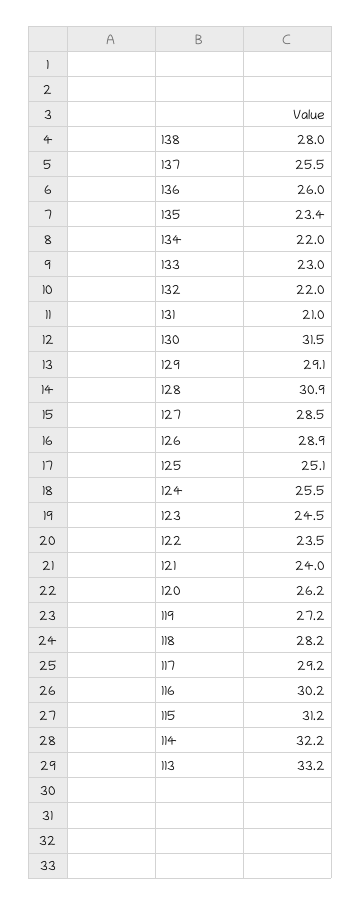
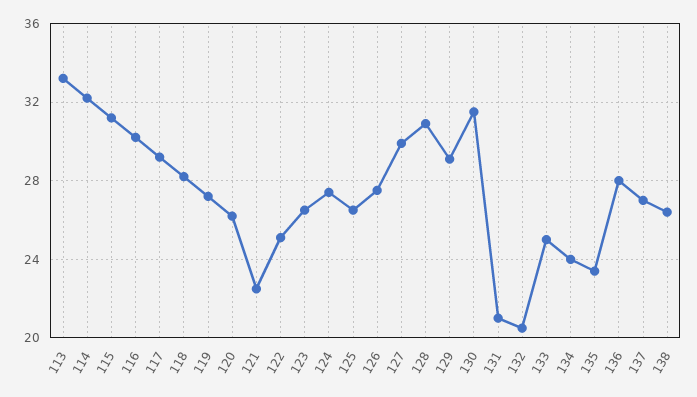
  {
-   "138": 28,
+   "138": 26.5,
-   "137": 25.5,
+   "137": 27,
-   "136": 26,
+   "136": 28,
    "135": 23.4,
-   "134": 22,
+   "134": 24,
-   "133": 23,
+   "133": 25,
-   "132": 22,
+   "132": 20.5,
    "131": 21,
    "130": 31.5,
    "129": 29.1,
    "128": 30.9,
-   "127": 28.5,
+   "127": 30,
-   "126": 28.9,
+   "126": 27.5,
-   "125": 25.1,
+   "125": 26.5,
-   "124": 25.5,
+   "124": 27.5,
-   "123": 24.5,
+   "123": 26.5,
-   "122": 23.5,
+   "122": 25,
-   "121": 24,
+   "121": 22.5,
    "120": 26.2,
    "119": 27.2,
    "118": 28.2,
    "117": 29.2,
    "116": 30.2,
    "115": 31.2,
    "114": 32.2,
    "113": 33.2
  }

